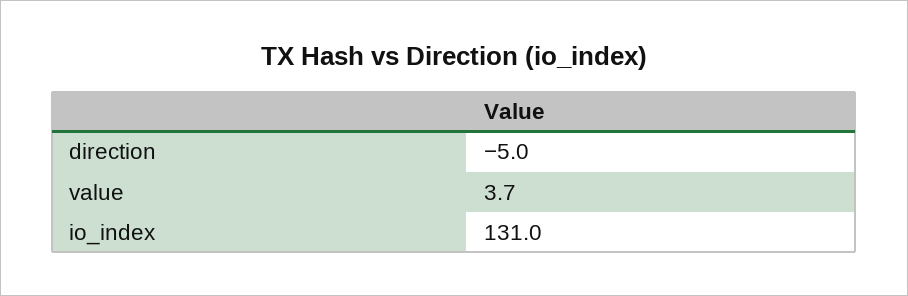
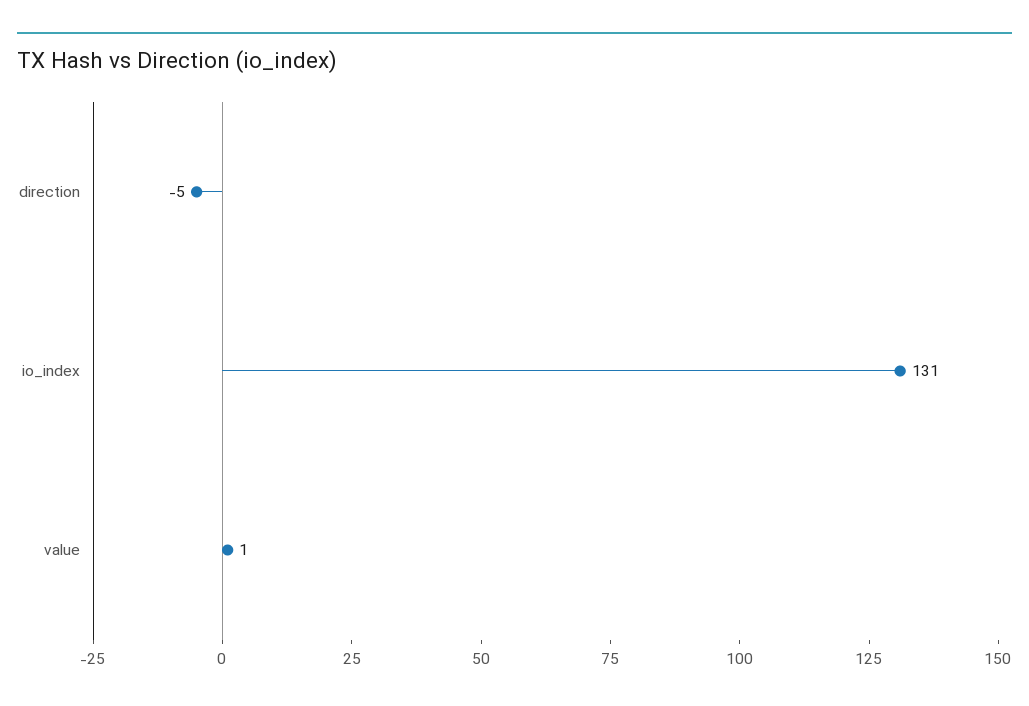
  {
    "direction": -5,
-   "value": 3.7,
+   "value": 1,
    "io_index": 131
  }

